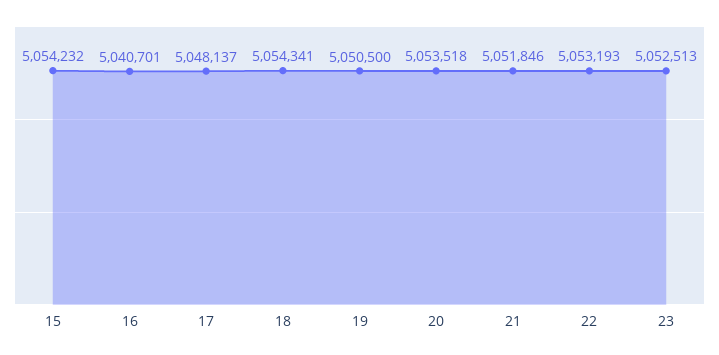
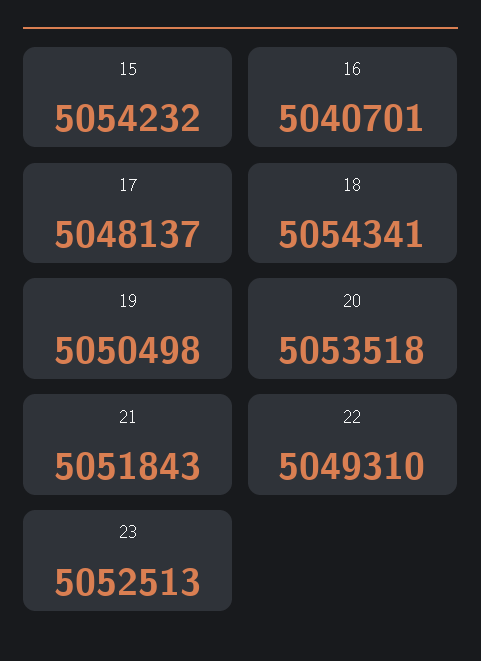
  {
    "15": 5054232,
    "16": 5040701,
    "17": 5048137,
    "18": 5054341,
-   "19": 5050500,
+   "19": 5050498,
    "20": 5053518,
-   "21": 5051846,
+   "21": 5051843,
-   "22": 5053193,
+   "22": 5049310,
    "23": 5052513
  }

